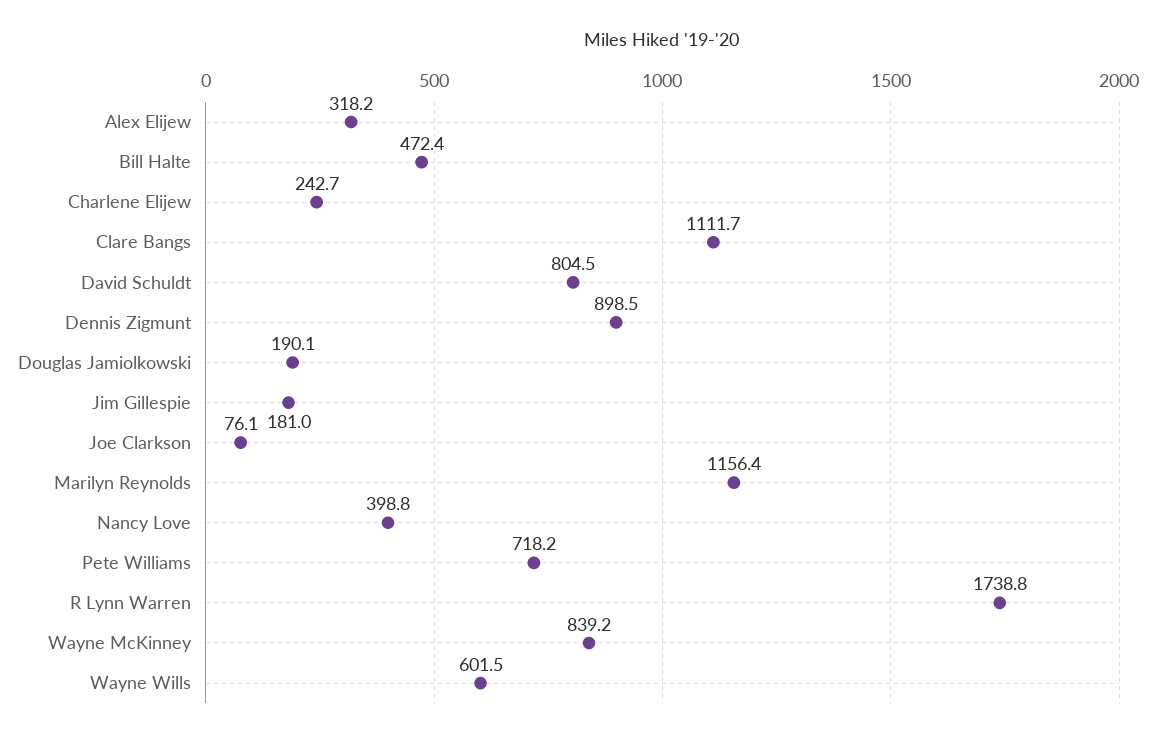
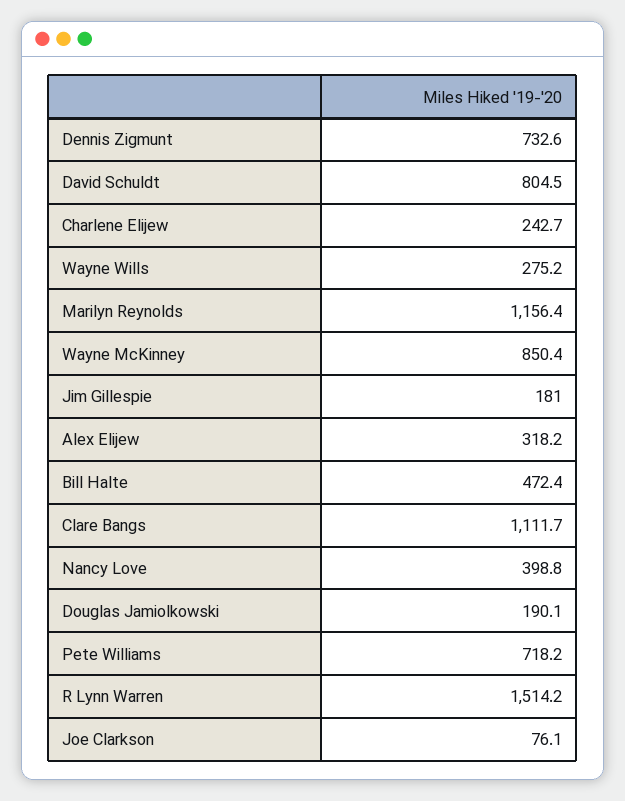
  {
    "Alex Elijew": 318.2,
    "Bill Halte": 472.4,
    "Charlene Elijew": 242.7,
    "Clare Bangs": 1111.7,
    "David Schuldt": 804.5,
-   "Dennis Zigmunt": 898.5,
+   "Dennis Zigmunt": 732.6,
    "Douglas Jamiolkowski": 190.1,
    "Jim Gillespie": 181,
    "Joe Clarkson": 76.1,
    "Marilyn Reynolds": 1156.4,
    "Nancy Love": 398.8,
    "Pete Williams": 718.2,
-   "R Lynn Warren": 1738.8,
+   "R Lynn Warren": 1514.2,
-   "Wayne McKinney": 839.2,
+   "Wayne McKinney": 850.4,
-   "Wayne Wills": 601.5
+   "Wayne Wills": 275.2
  }

